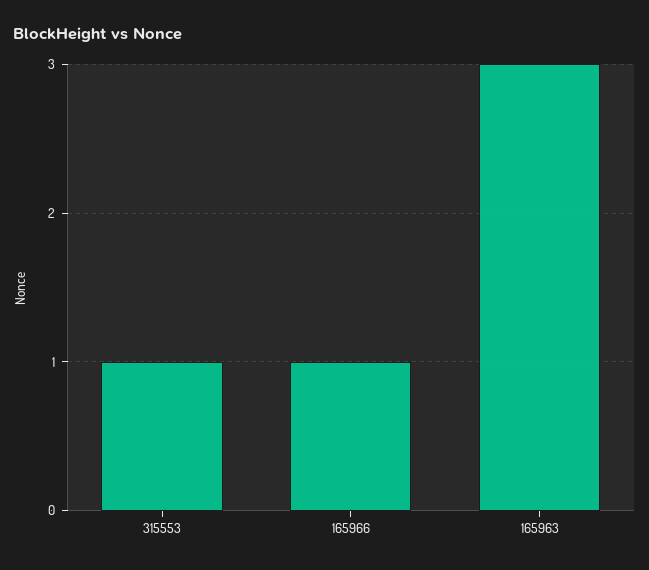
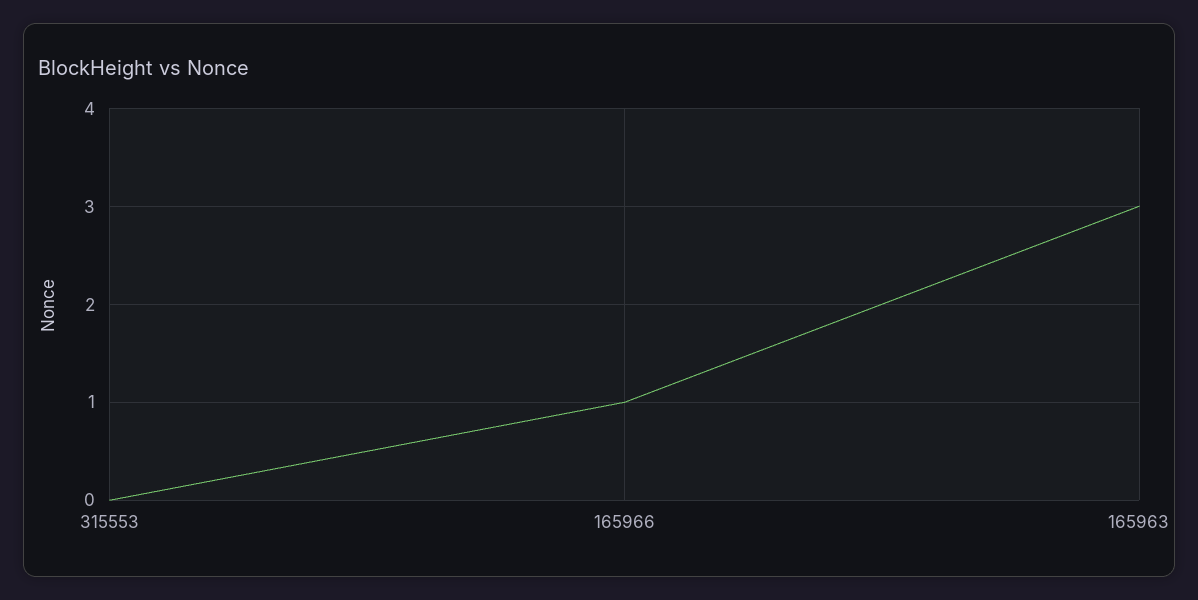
  {
-   "315553": 1,
+   "315553": 0,
    "165966": 1,
    "165963": 3
  }

